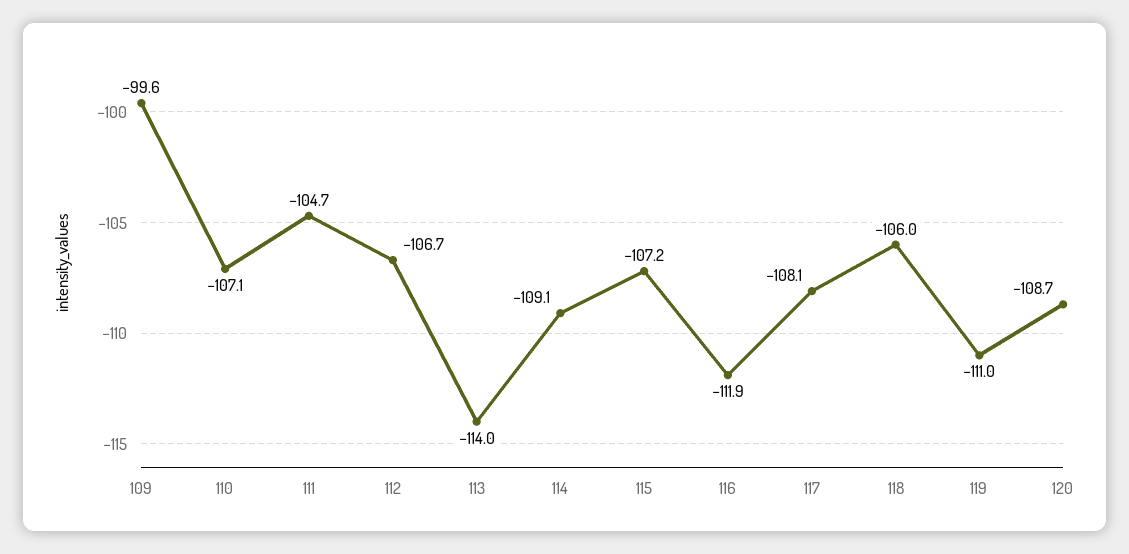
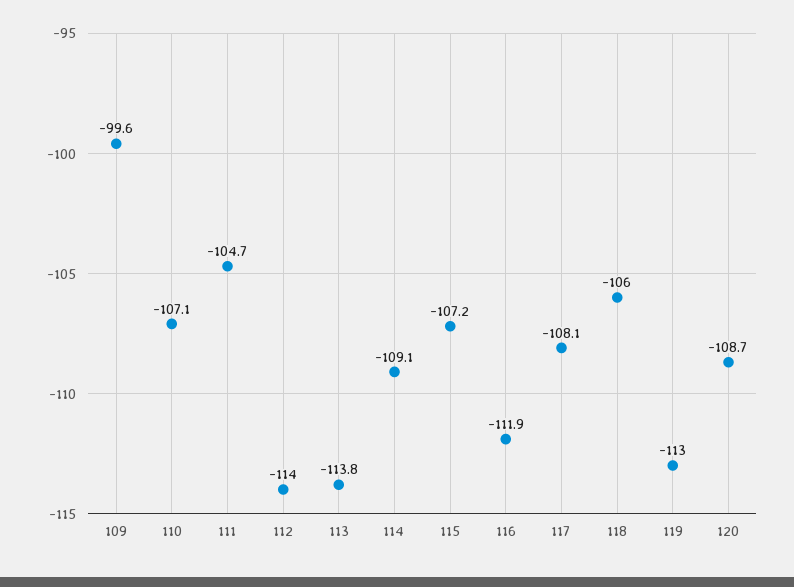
  {
    "109": -99.6,
    "110": -107.1,
    "111": -104.7,
-   "112": -106.7,
+   "112": -114,
-   "113": -114,
+   "113": -113.8,
    "114": -109.1,
    "115": -107.2,
    "116": -111.9,
    "117": -108.1,
    "118": -106,
-   "119": -111,
+   "119": -113,
    "120": -108.7
  }

